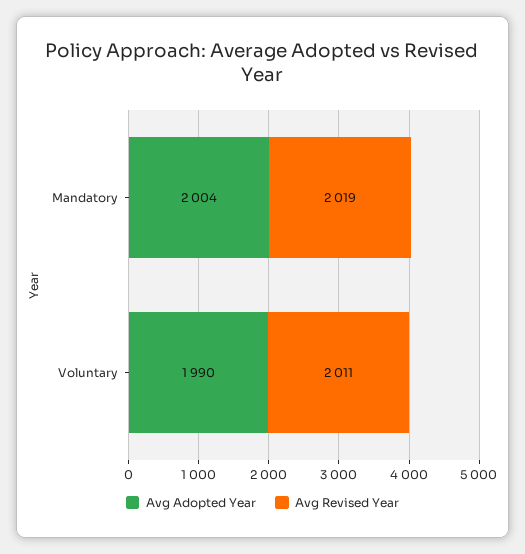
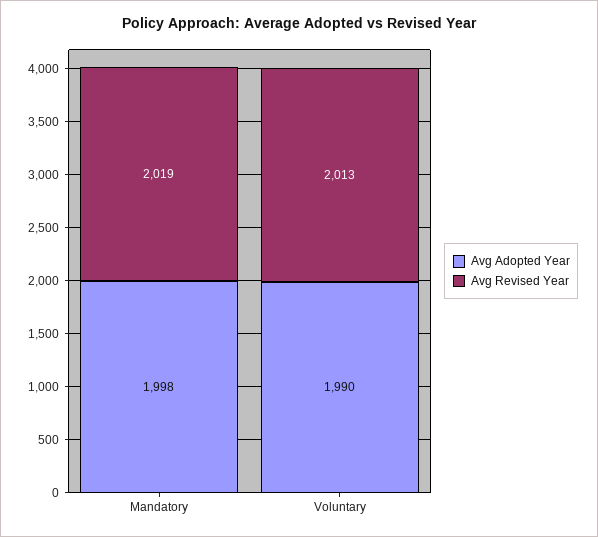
  {
    "Avg Adopted Year": {
-     "Mandatory": 2004,
+     "Mandatory": 1998,
      "Voluntary": 1990
    },
    "Avg Revised Year": {
      "Mandatory": 2019,
-     "Voluntary": 2011
+     "Voluntary": 2013
    }
  }

